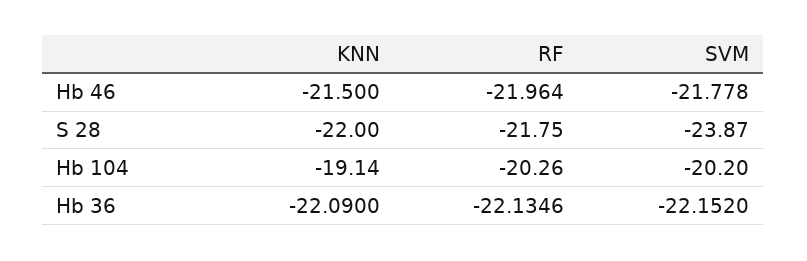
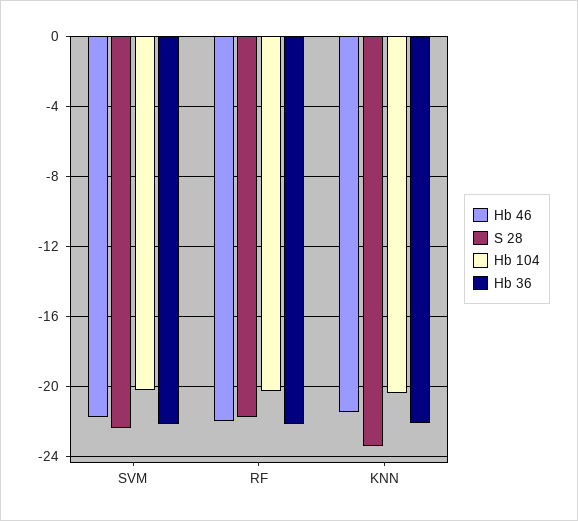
  {
    "Hb 46": {
      "KNN": -21.5,
      "RF": -21.964,
      "SVM": -21.778
    },
    "S 28": {
-     "KNN": -22,
+     "KNN": -23.5,
      "RF": -21.75,
-     "SVM": -23.87
+     "SVM": -22.5
    },
    "Hb 104": {
-     "KNN": -19.14,
+     "KNN": -20.5,
      "RF": -20.26,
      "SVM": -20.2
    },
    "Hb 36": {
      "KNN": -22.09,
      "RF": -22.1346,
      "SVM": -22.152
    }
  }

